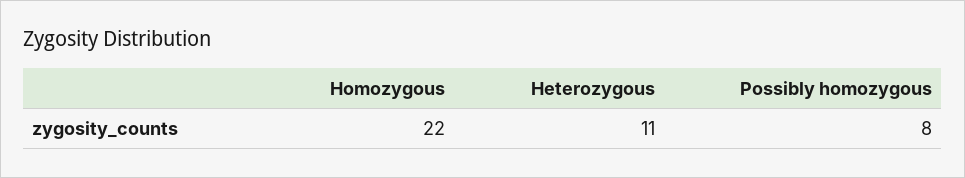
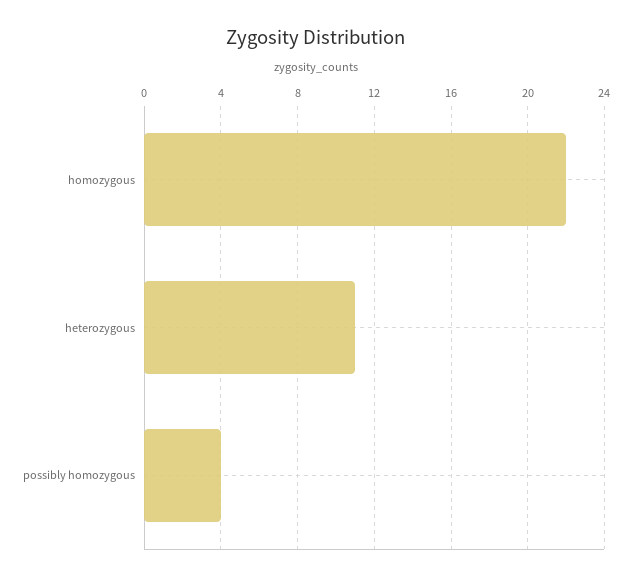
  {
    "Homozygous": 22,
    "Heterozygous": 11,
-   "Possibly homozygous": 8
+   "Possibly homozygous": 4
  }

